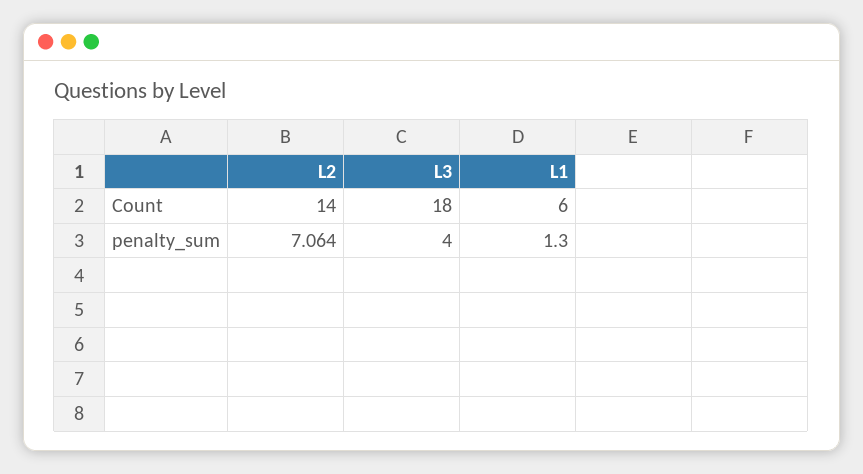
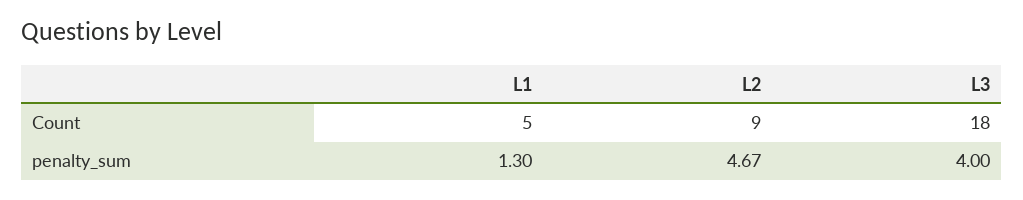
  {
    "L2": {
-     "Count": 14,
+     "Count": 9,
-     "penalty_sum": 7.064
+     "penalty_sum": 4.67
    },
    "L3": {
      "Count": 18,
      "penalty_sum": 4
    },
    "L1": {
-     "Count": 6,
+     "Count": 5,
      "penalty_sum": 1.3
    }
  }

